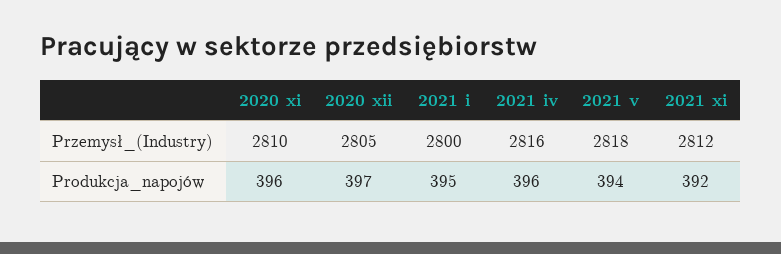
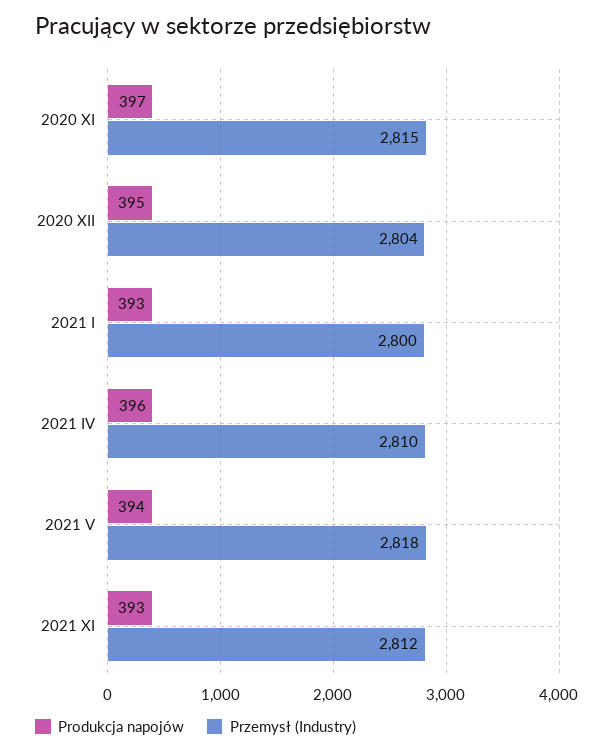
  {
    "Przemysł_(Industry)": {
-     "2020 xi": 2810,
+     "2020 xi": 2815,
-     "2020 xii": 2805,
+     "2020 xii": 2804,
      "2021 i": 2800,
-     "2021 iv": 2816,
+     "2021 iv": 2810,
      "2021 v": 2818,
      "2021 xi": 2812
    },
    "Produkcja_napojów": {
-     "2020 xi": 396,
+     "2020 xi": 397,
-     "2020 xii": 397,
+     "2020 xii": 395,
-     "2021 i": 395,
+     "2021 i": 393,
      "2021 iv": 396,
      "2021 v": 394,
-     "2021 xi": 392
+     "2021 xi": 393
    }
  }

